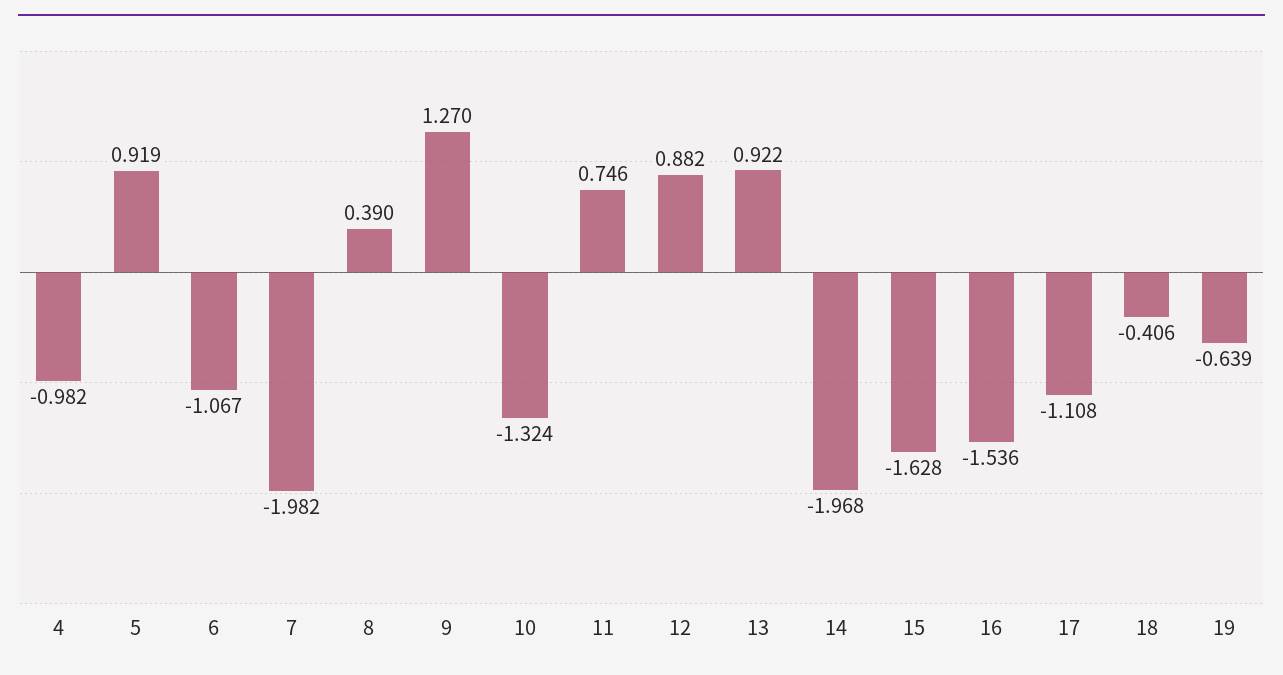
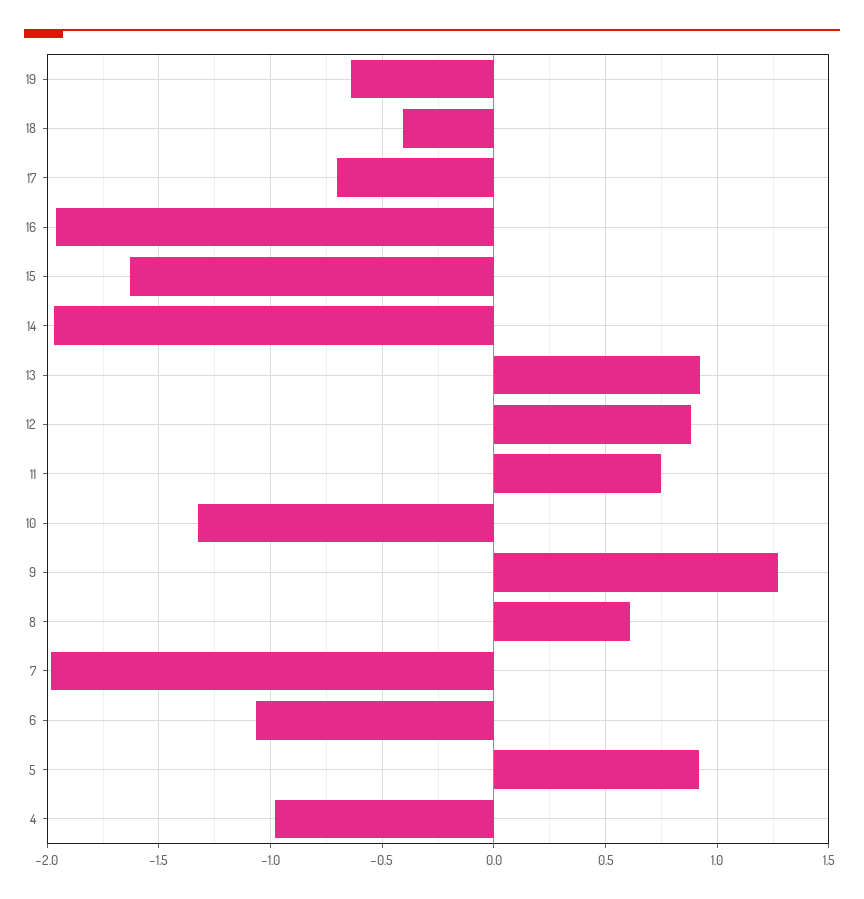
  {
    "4": -0.982,
    "5": 0.919,
    "6": -1.067,
    "7": -1.982,
-   "8": 0.39,
+   "8": 0.6,
    "9": 1.27,
    "10": -1.324,
    "11": 0.746,
    "12": 0.882,
    "13": 0.922,
    "14": -1.968,
    "15": -1.628,
-   "16": -1.536,
+   "16": -1.95,
-   "17": -1.108,
+   "17": -0.7,
    "18": -0.406,
    "19": -0.639
  }

